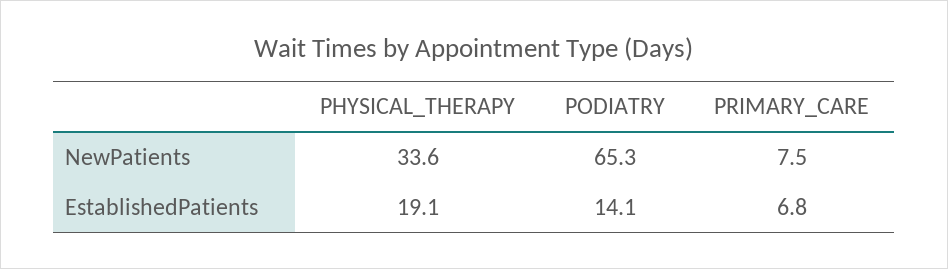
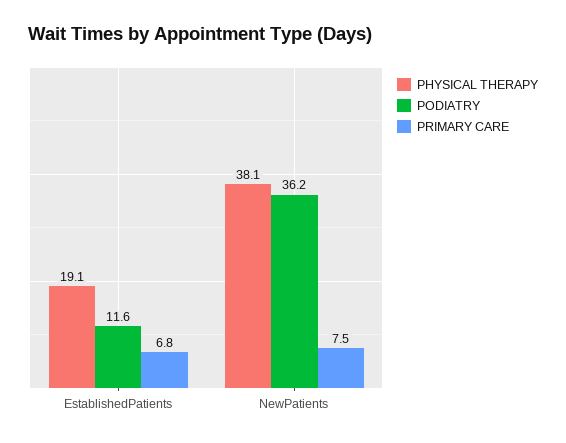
  {
    "PHYSICAL_THERAPY": {
-     "NewPatients": 33.6,
+     "NewPatients": 38.1,
      "EstablishedPatients": 19.1
    },
    "PODIATRY": {
-     "NewPatients": 65.3,
+     "NewPatients": 36.2,
-     "EstablishedPatients": 14.1
+     "EstablishedPatients": 11.6
    },
    "PRIMARY_CARE": {
      "NewPatients": 7.5,
      "EstablishedPatients": 6.8
    }
  }

